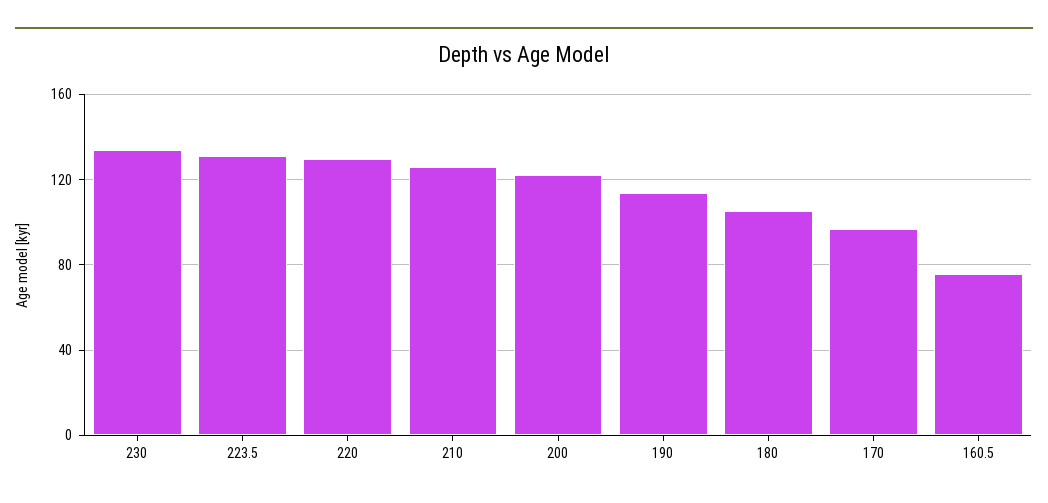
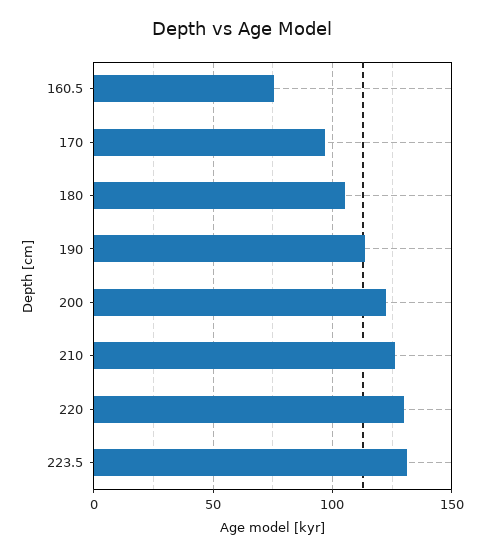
  {
-   "230": 135,
    "223.5": 130,
    "220": 130,
    "210": 125,
    "200": 120,
    "190": 115,
    "180": 105,
    "170": 95,
    "160.5": 75
  }

